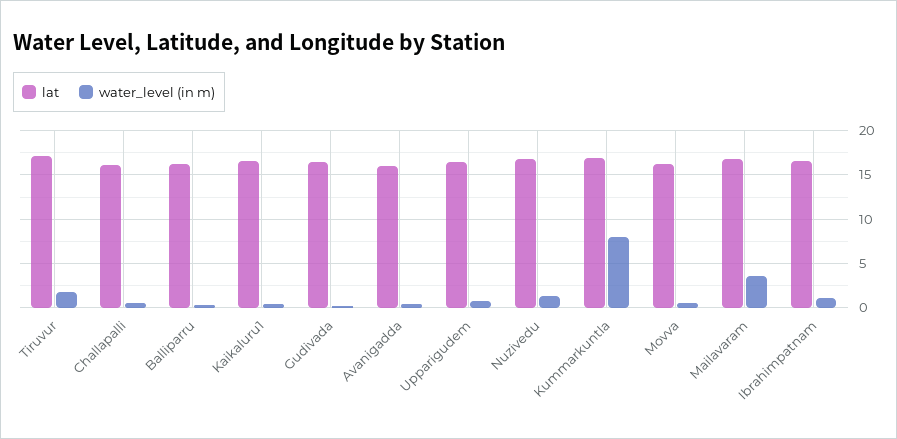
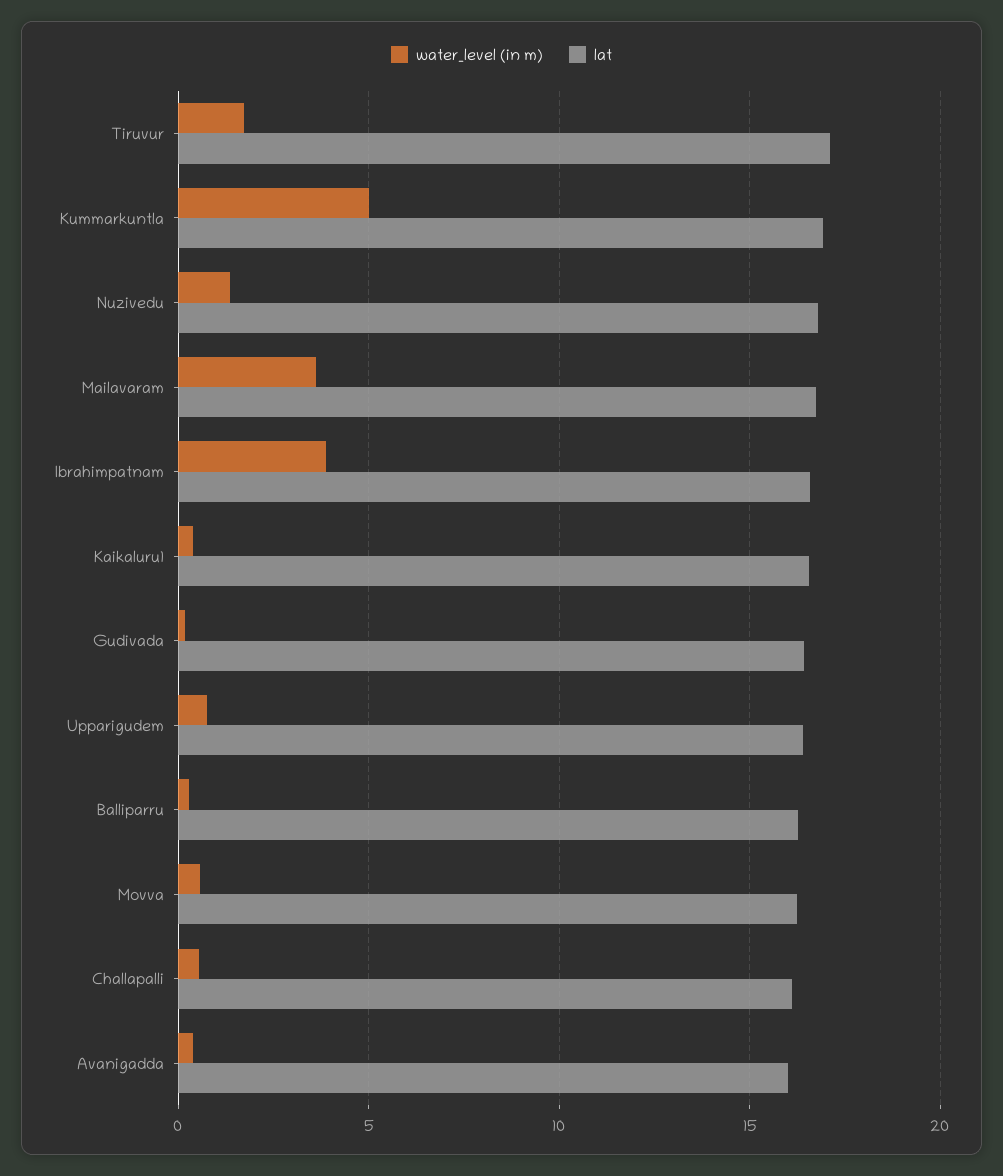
  {
    "lat": {
      "Tiruvur": 17,
      "Challapalli": 16,
      "Balliparru": 16.5,
      "Kaikaluru1": 16.5,
      "Gudivada": 16.5,
      "Avanigadda": 16,
      "Upparigudem": 16.5,
      "Nuzivedu": 17,
      "Kummarkuntla": 17,
      "Movva": 16,
      "Mailavaram": 17,
      "Ibrahimpatnam": 16.5
    },
    "water_level (in m)": {
      "Tiruvur": 1.5,
      "Challapalli": 0.5,
      "Balliparru": 0.5,
      "Kaikaluru1": 0.5,
      "Gudivada": 0,
      "Avanigadda": 0.5,
      "Upparigudem": 1,
      "Nuzivedu": 1.5,
-     "Kummarkuntla": 8,
+     "Kummarkuntla": 5,
      "Movva": 0.5,
      "Mailavaram": 3.5,
-     "Ibrahimpatnam": 1
+     "Ibrahimpatnam": 4
    }
  }

